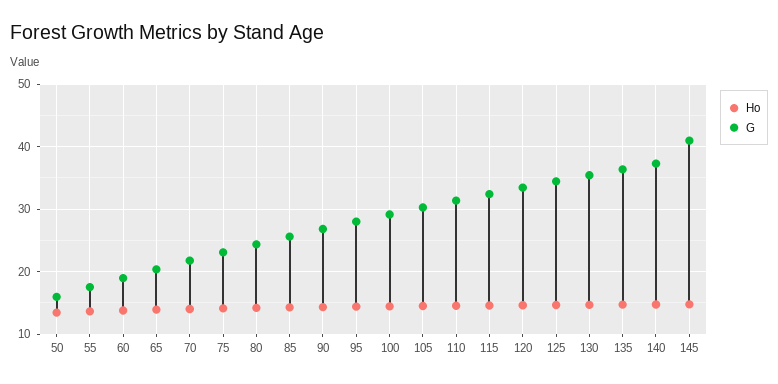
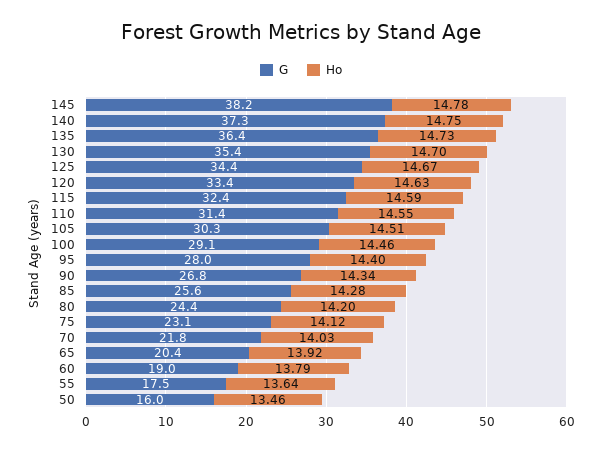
  {
    "Ho": {
      "50": 13.46,
      "55": 13.64,
      "60": 13.79,
      "65": 13.92,
      "70": 14.03,
      "75": 14.12,
      "80": 14.2,
      "85": 14.28,
      "90": 14.34,
      "95": 14.4,
      "100": 14.46,
      "105": 14.51,
      "110": 14.55,
      "115": 14.59,
      "120": 14.63,
      "125": 14.67,
      "130": 14.7,
      "135": 14.73,
      "140": 14.75,
      "145": 14.78
    },
    "G": {
      "50": 16,
      "55": 17.5,
      "60": 19,
      "65": 20.4,
      "70": 21.8,
      "75": 23.1,
      "80": 24.4,
      "85": 25.6,
      "90": 26.8,
      "95": 28,
      "100": 29.1,
      "105": 30.3,
      "110": 31.4,
      "115": 32.4,
      "120": 33.4,
      "125": 34.4,
      "130": 35.4,
      "135": 36.4,
      "140": 37.3,
-     "145": 41
+     "145": 38.2
    }
  }

